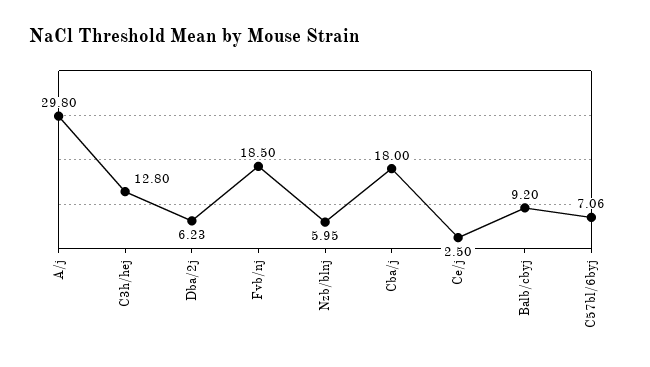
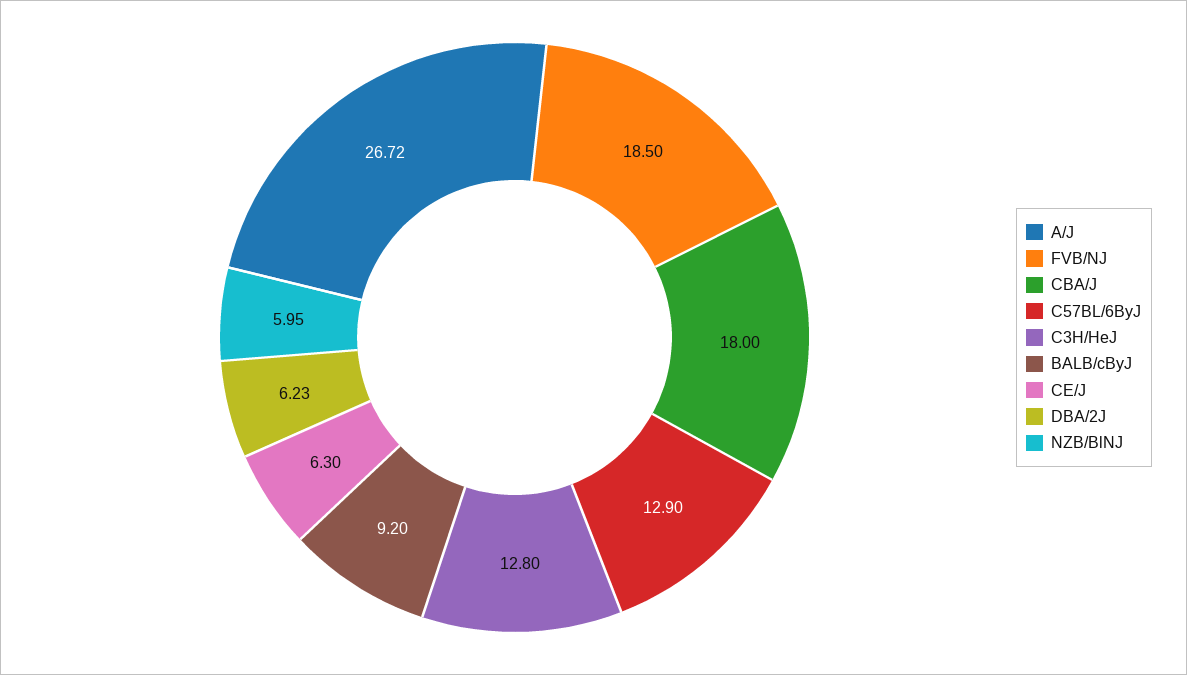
  {
-   "A/j": 29.8,
+   "A/j": 26.72,
    "C3h/hej": 12.8,
    "Dba/2j": 6.23,
    "Fvb/nj": 18.5,
    "Nzb/blnj": 5.95,
    "Cba/j": 18,
-   "Ce/j": 2.5,
+   "Ce/j": 6.3,
    "Balb/cbyj": 9.2,
-   "C57bl/6byj": 7.06
+   "C57bl/6byj": 12.9
  }

